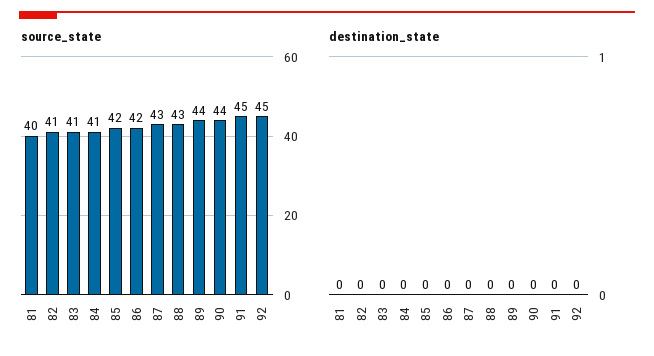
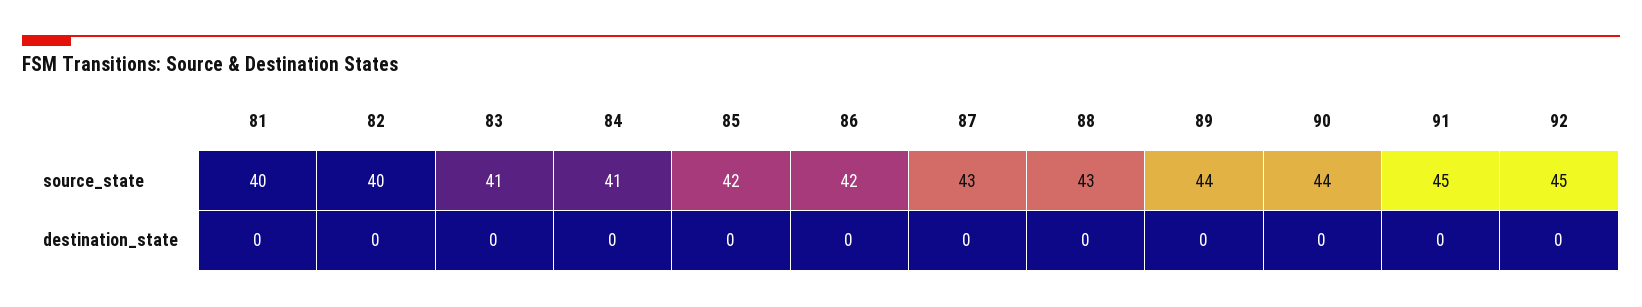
  {
    "source_state": {
      "81": 40,
-     "82": 41,
+     "82": 40,
      "83": 41,
      "84": 41,
      "85": 42,
      "86": 42,
      "87": 43,
      "88": 43,
      "89": 44,
      "90": 44,
      "91": 45,
      "92": 45
    },
    "destination_state": {
      "81": 0,
      "82": 0,
      "83": 0,
      "84": 0,
      "85": 0,
      "86": 0,
      "87": 0,
      "88": 0,
      "89": 0,
      "90": 0,
      "91": 0,
      "92": 0
    }
  }

